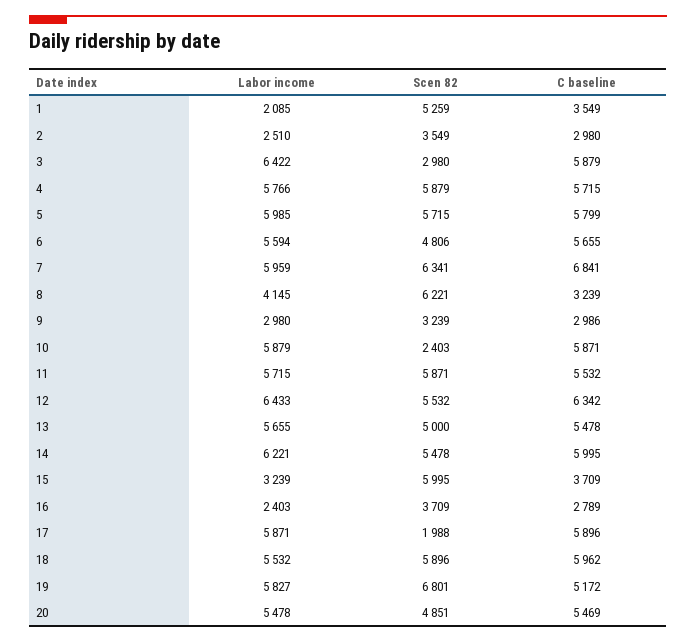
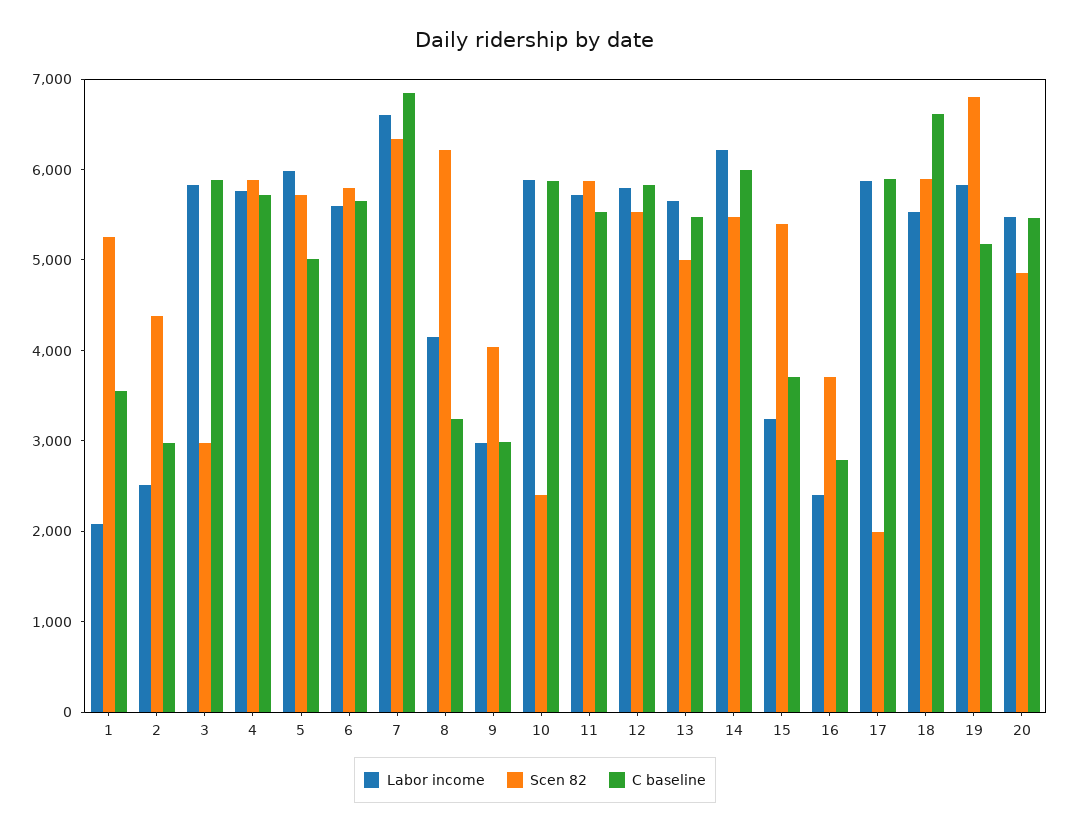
  {
    "Labor income": {
      "1": 2085,
      "2": 2510,
-     "3": 6422,
+     "3": 5800,
      "4": 5766,
      "5": 5985,
      "6": 5594,
-     "7": 5959,
+     "7": 6600,
      "8": 4145,
      "9": 2980,
      "10": 5879,
      "11": 5715,
-     "12": 6433,
+     "12": 5800,
      "13": 5655,
      "14": 6221,
      "15": 3239,
      "16": 2403,
      "17": 5871,
      "18": 5532,
      "19": 5827,
      "20": 5478
    },
    "Scen 82": {
      "1": 5259,
-     "2": 3549,
+     "2": 4400,
      "3": 2980,
      "4": 5879,
      "5": 5715,
-     "6": 4806,
+     "6": 5800,
      "7": 6341,
      "8": 6221,
-     "9": 3239,
+     "9": 4000,
      "10": 2403,
      "11": 5871,
      "12": 5532,
      "13": 5000,
      "14": 5478,
-     "15": 5995,
+     "15": 5400,
      "16": 3709,
      "17": 1988,
      "18": 5896,
      "19": 6801,
      "20": 4851
    },
    "C baseline": {
      "1": 3549,
      "2": 2980,
      "3": 5879,
      "4": 5715,
-     "5": 5799,
+     "5": 5000,
      "6": 5655,
      "7": 6841,
      "8": 3239,
      "9": 2986,
      "10": 5871,
      "11": 5532,
-     "12": 6342,
+     "12": 5800,
      "13": 5478,
      "14": 5995,
      "15": 3709,
      "16": 2789,
      "17": 5896,
-     "18": 5962,
+     "18": 6600,
      "19": 5172,
      "20": 5469
    }
  }

